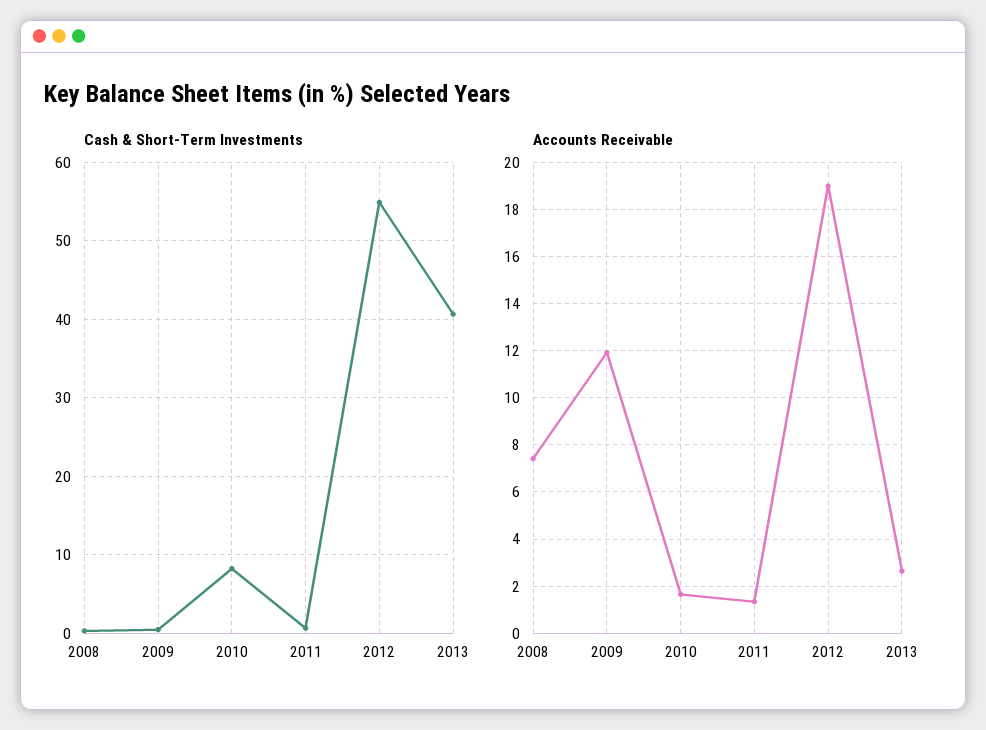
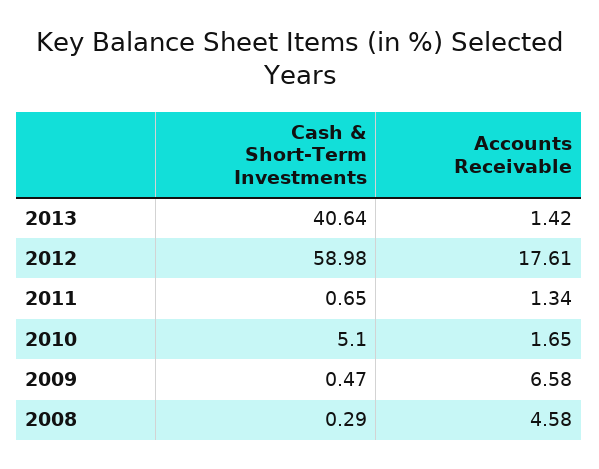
  {
    "Cash & Short-Term Investments": {
      "2008": 0.29,
      "2009": 0.47,
-     "2010": 8,
+     "2010": 5.1,
      "2011": 0.65,
-     "2012": 55,
+     "2012": 58.98,
      "2013": 40.64
    },
    "Accounts Receivable": {
-     "2008": 7.5,
+     "2008": 4.58,
-     "2009": 12,
+     "2009": 6.58,
      "2010": 1.65,
      "2011": 1.34,
-     "2012": 19,
+     "2012": 17.61,
-     "2013": 2.5
+     "2013": 1.42
    }
  }

